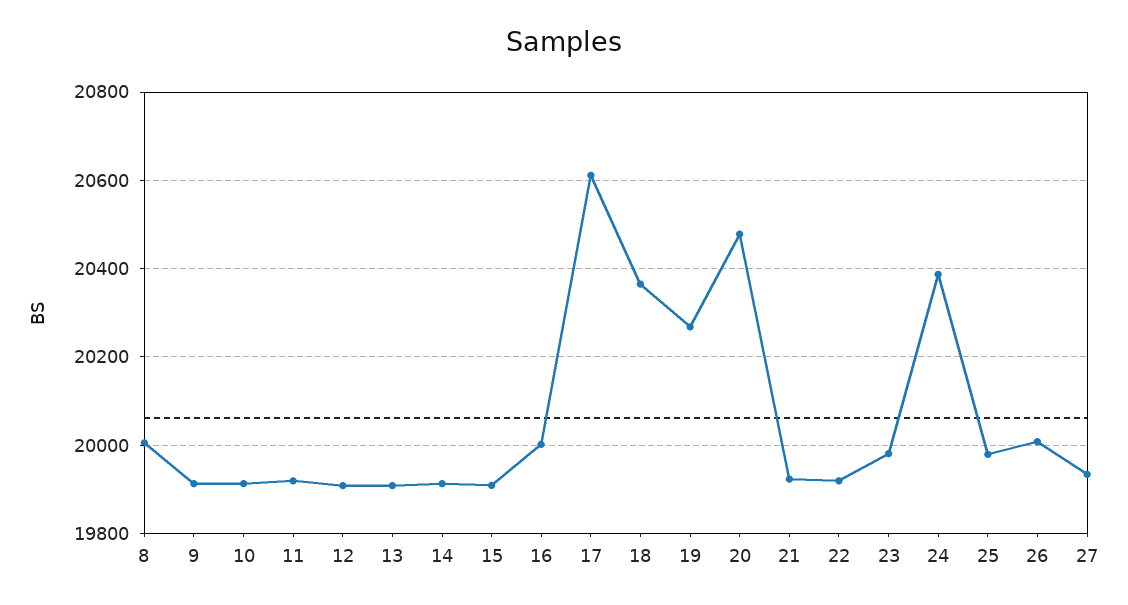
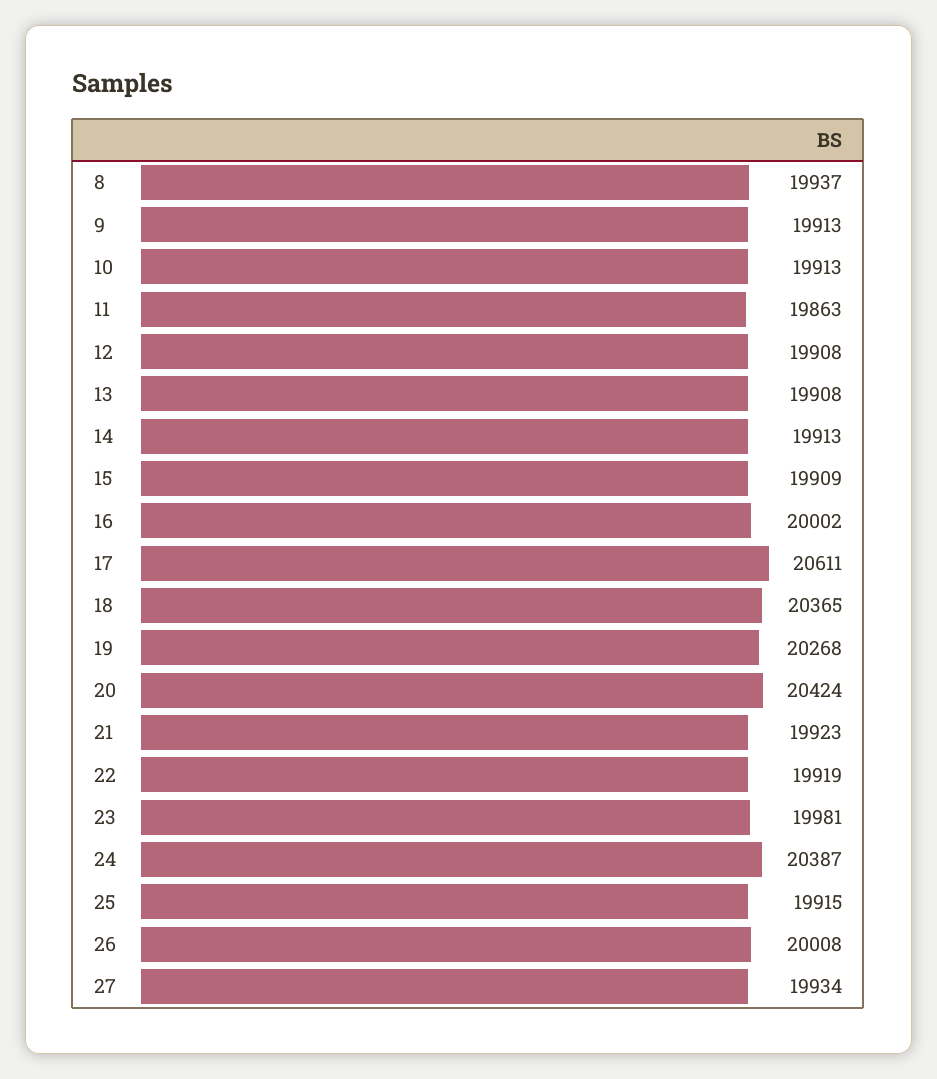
  {
-   "8": 20000,
+   "8": 19937,
    "9": 19913,
    "10": 19913,
-   "11": 19920,
+   "11": 19863,
    "12": 19908,
    "13": 19908,
    "14": 19913,
    "15": 19909,
    "16": 20002,
    "17": 20611,
    "18": 20365,
    "19": 20268,
-   "20": 20480,
+   "20": 20424,
    "21": 19923,
    "22": 19919,
    "23": 19981,
    "24": 20387,
-   "25": 19980,
+   "25": 19915,
    "26": 20008,
    "27": 19934
  }

